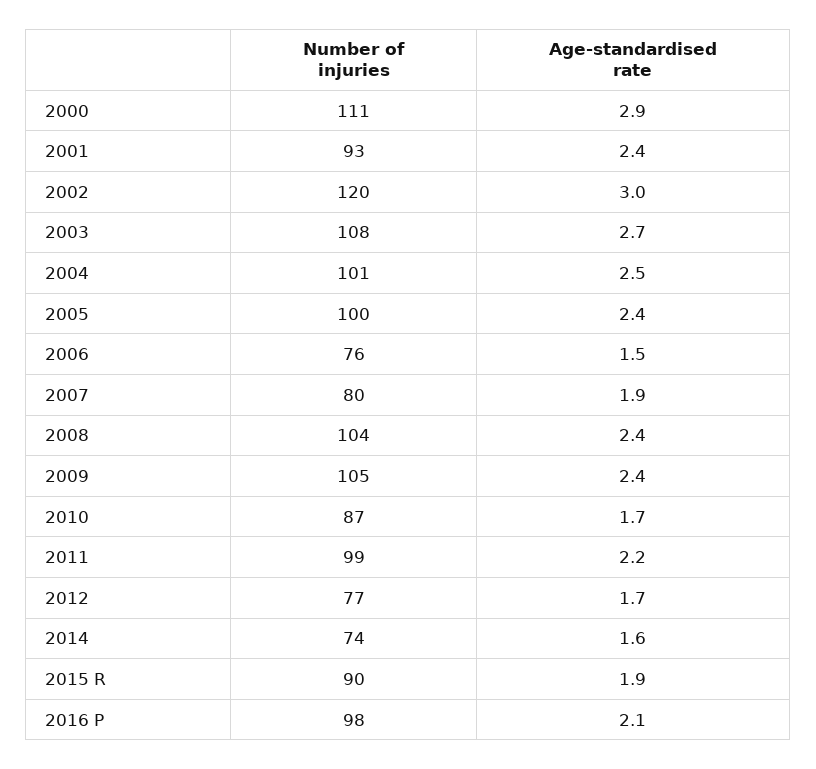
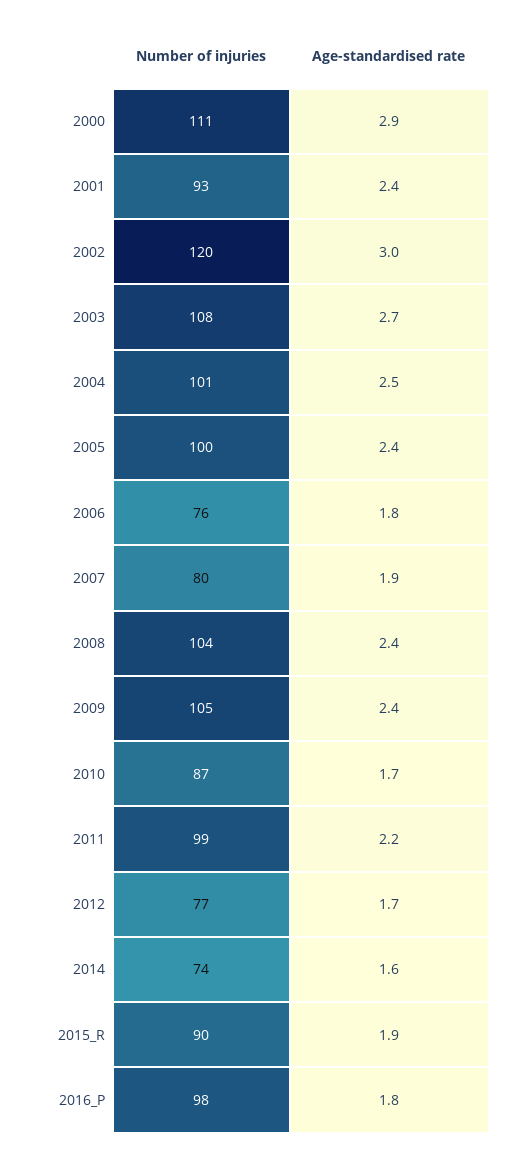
  {
    "Number of injuries": {
      "2000": 111,
      "2001": 93,
      "2002": 120,
      "2003": 108,
      "2004": 101,
      "2005": 100,
      "2006": 76,
      "2007": 80,
      "2008": 104,
      "2009": 105,
      "2010": 87,
      "2011": 99,
      "2012": 77,
      "2014": 74,
      "2015 R": 90,
      "2016 P": 98
    },
    "Age-standardised rate": {
      "2000": 2.9,
      "2001": 2.4,
      "2002": 3,
      "2003": 2.7,
      "2004": 2.5,
      "2005": 2.4,
-     "2006": 1.5,
+     "2006": 1.8,
      "2007": 1.9,
      "2008": 2.4,
      "2009": 2.4,
      "2010": 1.7,
      "2011": 2.2,
      "2012": 1.7,
      "2014": 1.6,
      "2015 R": 1.9,
-     "2016 P": 2.1
+     "2016 P": 1.8
    }
  }

